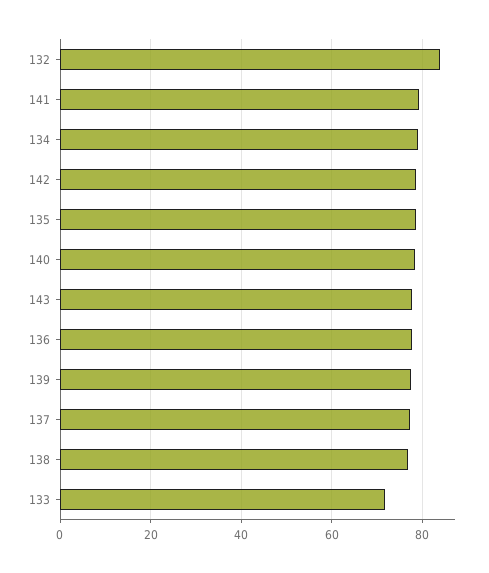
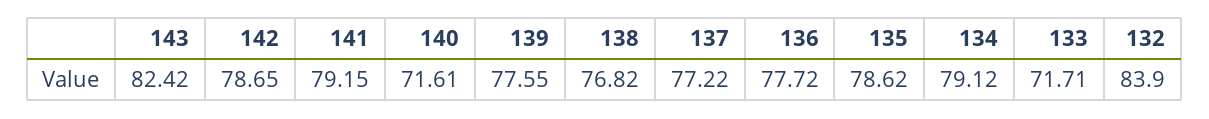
  {
    "132": 83.9,
    "141": 79.15,
    "134": 79.12,
    "142": 78.65,
    "135": 78.62,
-   "140": 78,
+   "140": 71.61,
-   "143": 78,
+   "143": 82.42,
    "136": 77.72,
    "139": 77.55,
    "137": 77.22,
    "138": 76.82,
    "133": 71.71
  }

